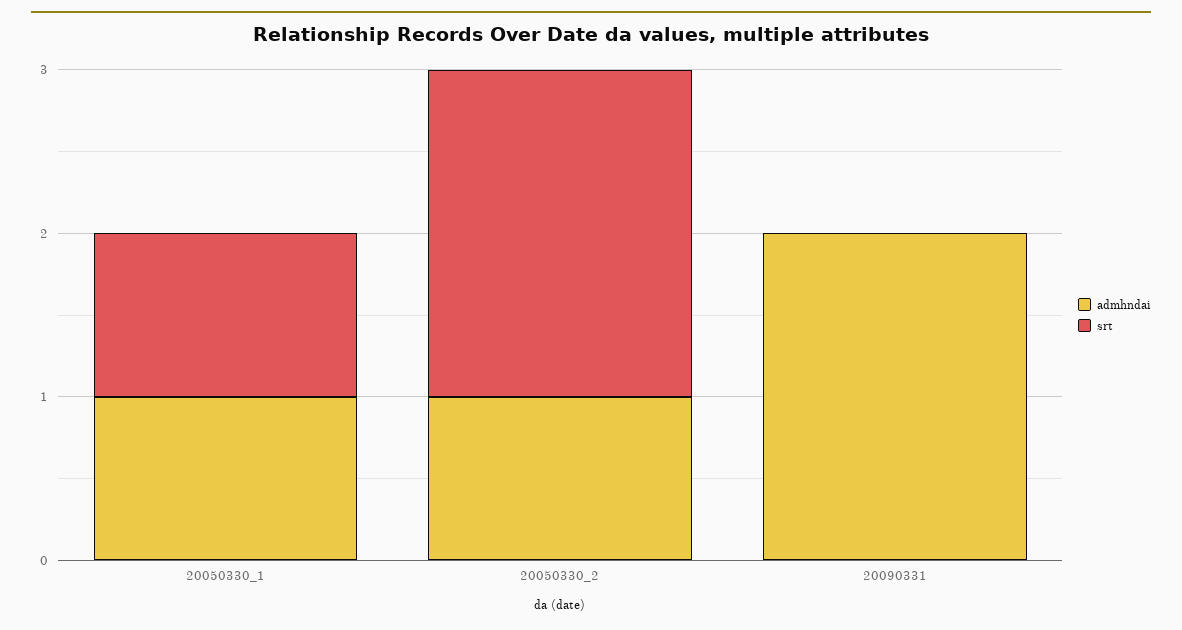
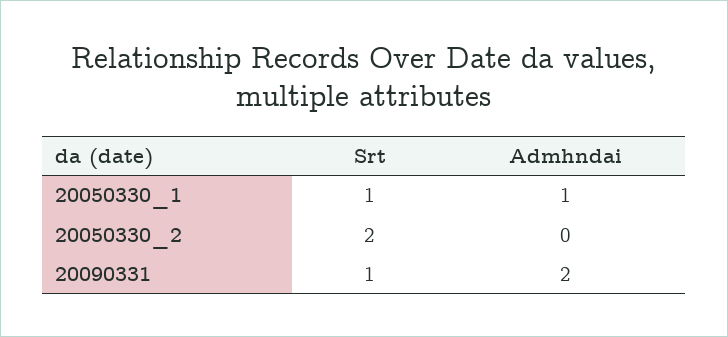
  {
    "admhndai": {
      "20050330_1": 1,
-     "20050330_2": 1,
+     "20050330_2": 0,
      "20090331": 2
    },
    "srt": {
      "20050330_1": 1,
      "20050330_2": 2,
-     "20090331": 0
+     "20090331": 1
    }
  }

